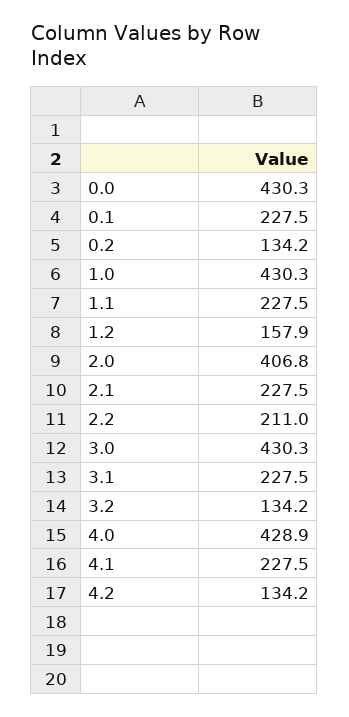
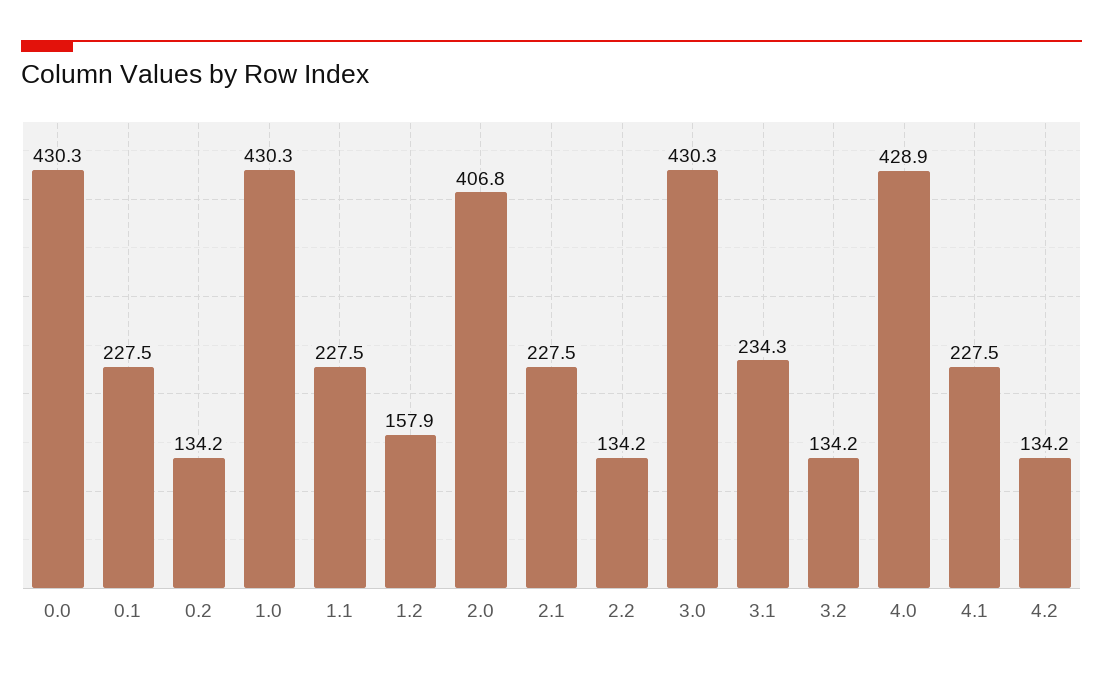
  {
    "0.0": 430.3,
    "0.1": 227.5,
    "0.2": 134.2,
    "1.0": 430.3,
    "1.1": 227.5,
    "1.2": 157.9,
    "2.0": 406.8,
    "2.1": 227.5,
-   "2.2": 211,
+   "2.2": 134.2,
    "3.0": 430.3,
-   "3.1": 227.5,
+   "3.1": 234.3,
    "3.2": 134.2,
    "4.0": 428.9,
    "4.1": 227.5,
    "4.2": 134.2
  }

